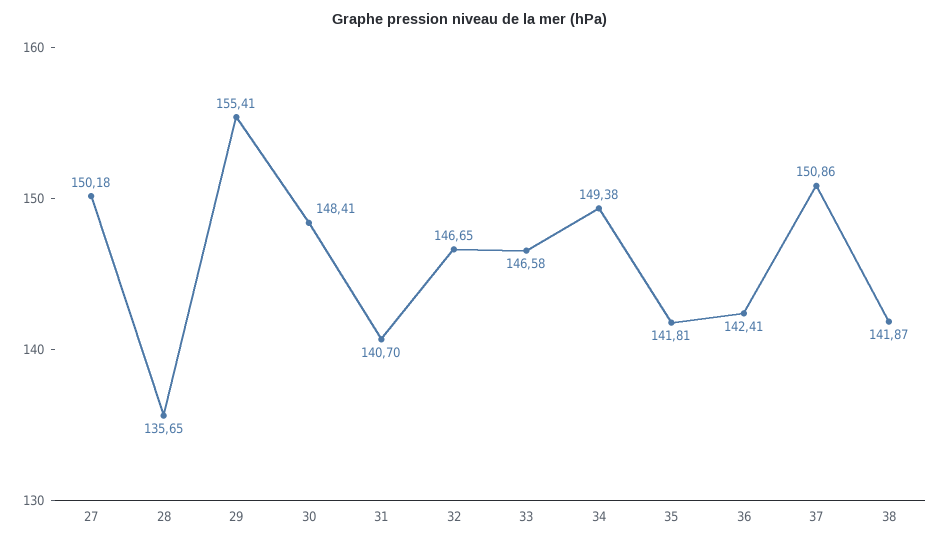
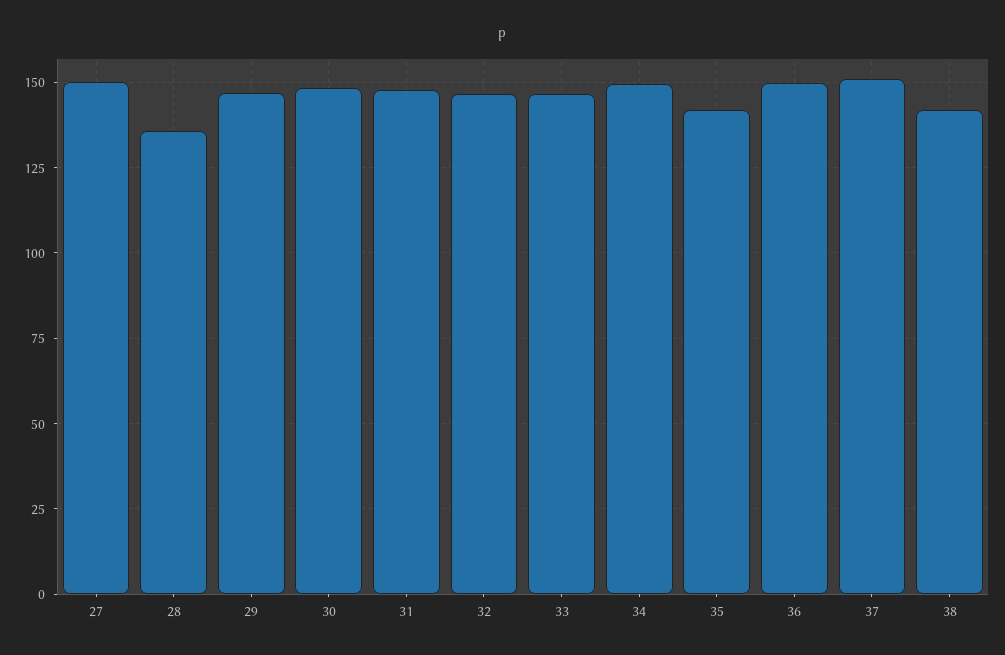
  {
    "27": 150.18,
    "28": 135.65,
-   "29": 155.41,
+   "29": 147.5,
    "30": 148.41,
-   "31": 140.7,
+   "31": 147.5,
    "32": 146.65,
    "33": 146.58,
    "34": 149.38,
    "35": 141.81,
-   "36": 142.41,
+   "36": 150,
    "37": 150.86,
    "38": 141.87
  }

